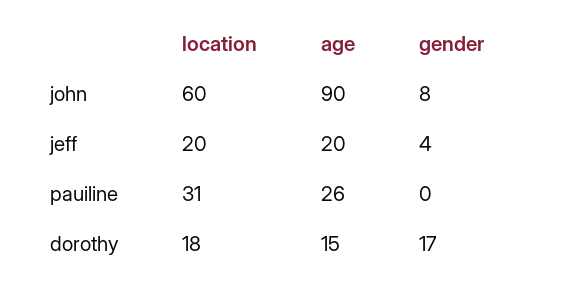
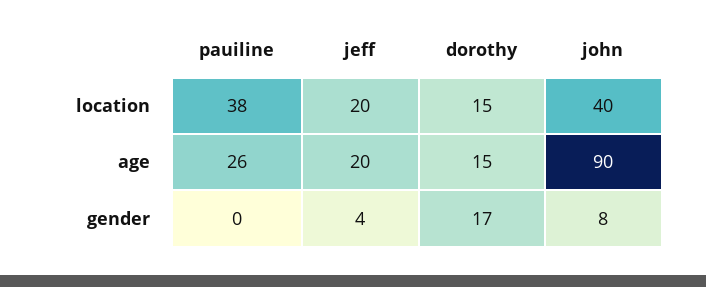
  {
    "location": {
-     "john": 60,
+     "john": 40,
      "jeff": 20,
-     "pauiline": 31,
+     "pauiline": 38,
-     "dorothy": 18
+     "dorothy": 15
    },
    "age": {
      "john": 90,
      "jeff": 20,
      "pauiline": 26,
      "dorothy": 15
    },
    "gender": {
      "john": 8,
      "jeff": 4,
      "pauiline": 0,
      "dorothy": 17
    }
  }

